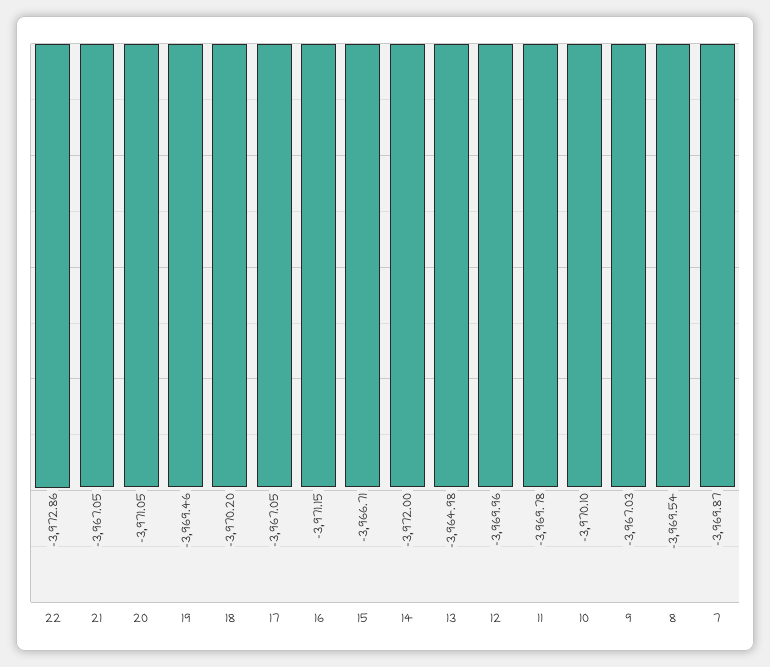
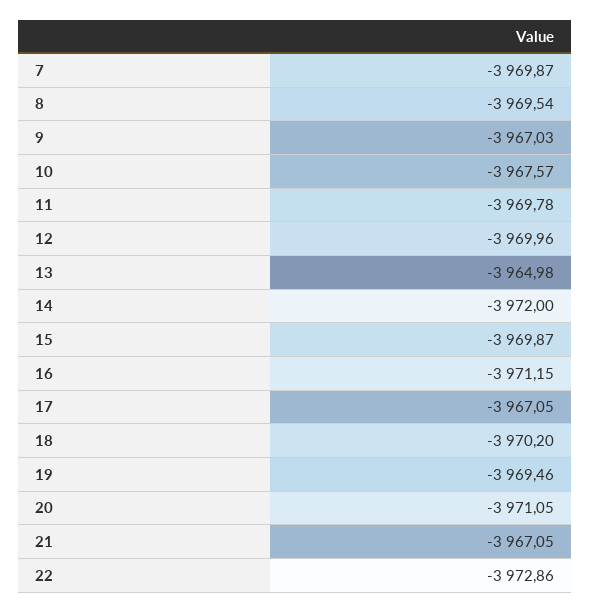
  {
    "22": -3972.86,
    "21": -3967.05,
    "20": -3971.05,
    "19": -3969.46,
    "18": -3970.2,
    "17": -3967.05,
    "16": -3971.15,
-   "15": -3966.71,
+   "15": -3969.87,
    "14": -3972,
    "13": -3964.98,
    "12": -3969.96,
    "11": -3969.78,
-   "10": -3970.1,
+   "10": -3967.57,
    "9": -3967.03,
    "8": -3969.54,
    "7": -3969.87
  }

